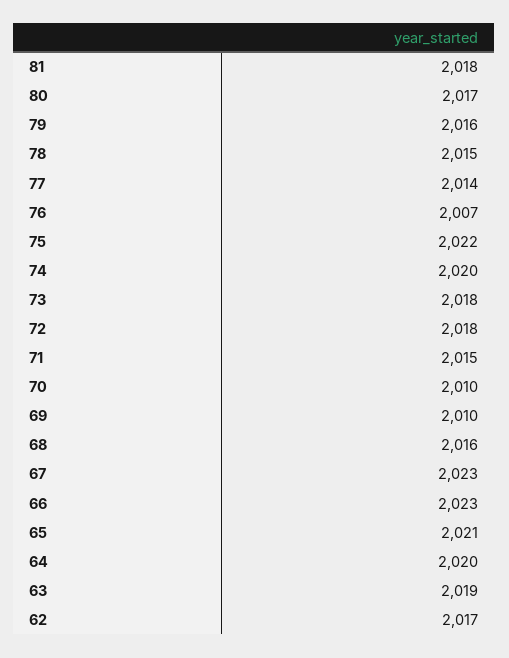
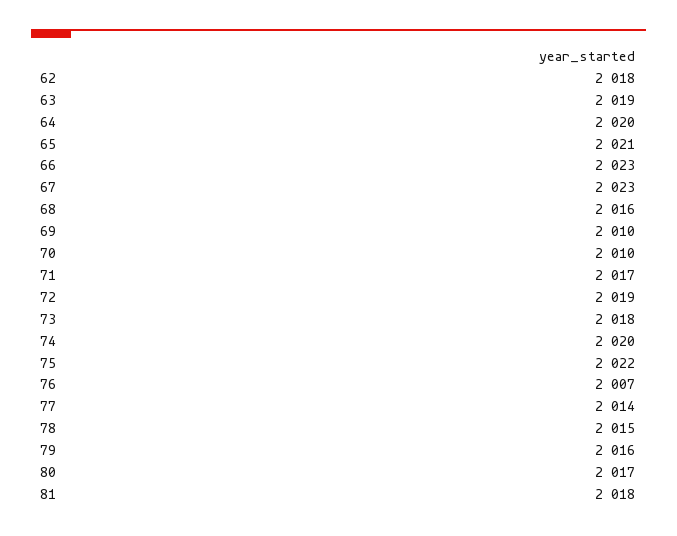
  {
    "81": 2018,
    "80": 2017,
    "79": 2016,
    "78": 2015,
    "77": 2014,
    "76": 2007,
    "75": 2022,
    "74": 2020,
    "73": 2018,
-   "72": 2018,
+   "72": 2019,
-   "71": 2015,
+   "71": 2017,
    "70": 2010,
    "69": 2010,
    "68": 2016,
    "67": 2023,
    "66": 2023,
    "65": 2021,
    "64": 2020,
    "63": 2019,
-   "62": 2017
+   "62": 2018
  }

